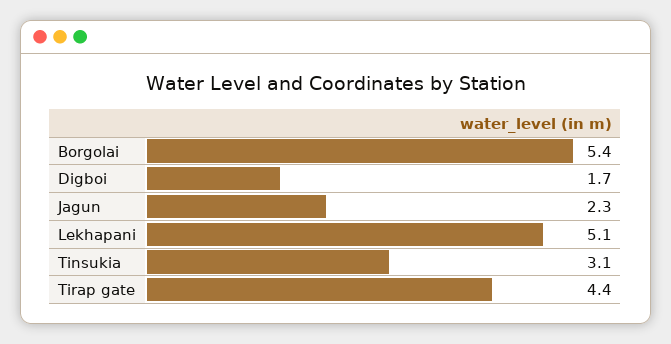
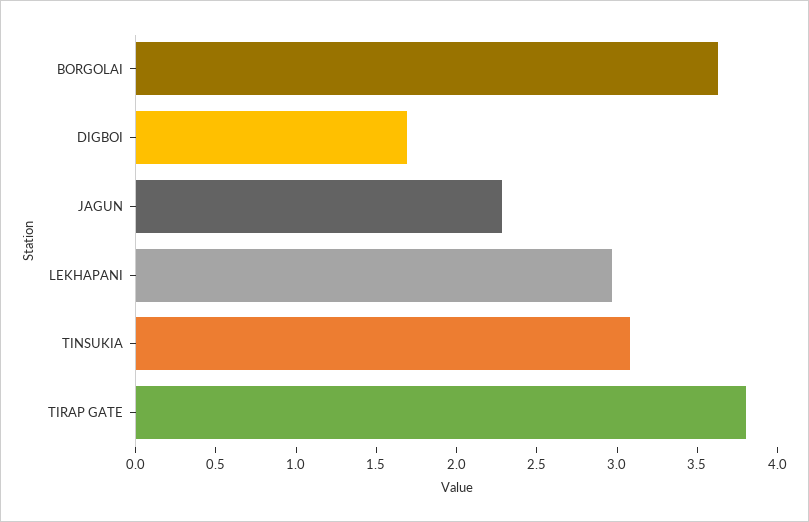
  {
-   "Borgolai": 5.4,
+   "Borgolai": 3.6,
    "Digboi": 1.7,
    "Jagun": 2.3,
-   "Lekhapani": 5.1,
+   "Lekhapani": 3,
    "Tinsukia": 3.1,
-   "Tirap gate": 4.4
+   "Tirap gate": 3.8
  }

